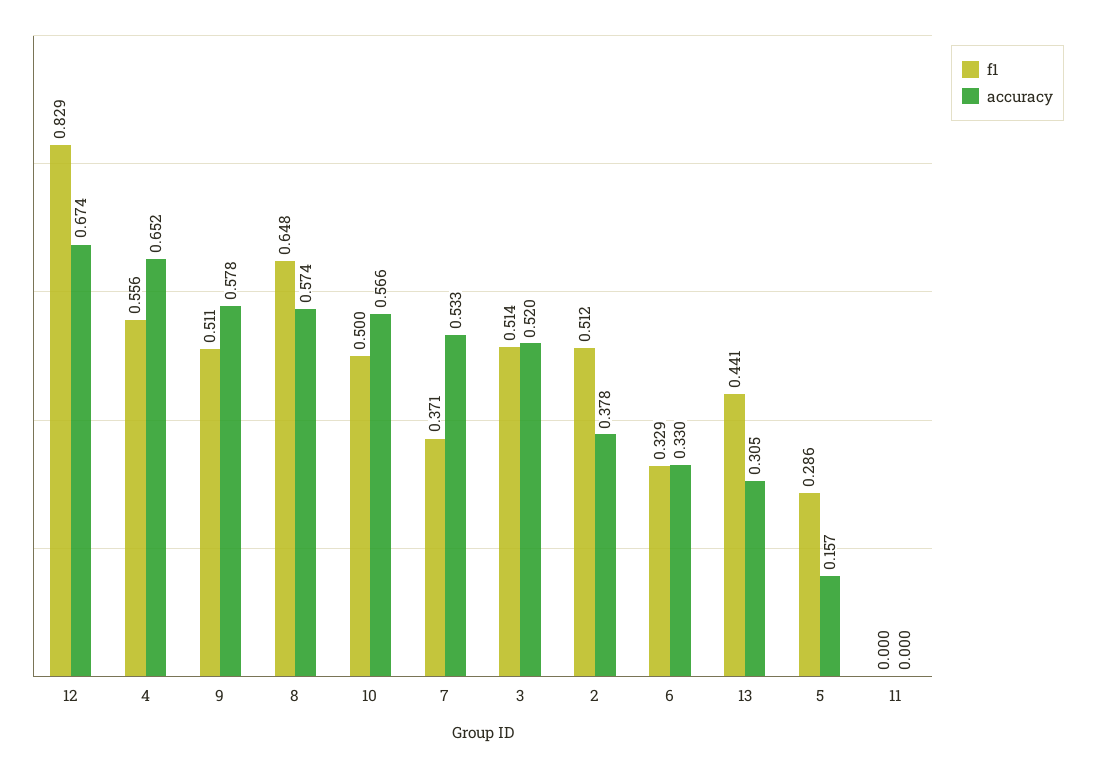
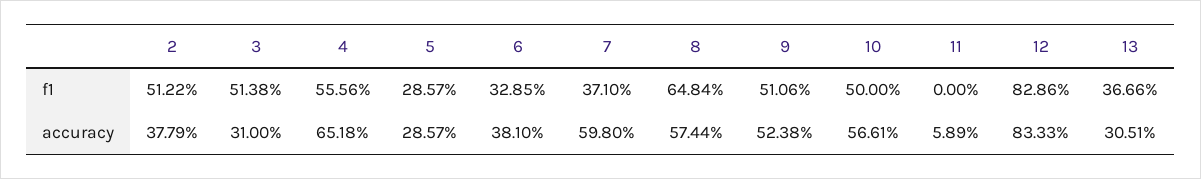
  {
    "f1": {
      "12": 0.8286,
      "4": 0.5556,
      "9": 0.5106,
      "8": 0.6484,
      "10": 0.5,
      "7": 0.371,
      "3": 0.5138,
      "2": 0.5122,
      "6": 0.3285,
-     "13": 0.441,
+     "13": 0.3666,
      "5": 0.2857,
      "11": 0
    },
    "accuracy": {
-     "12": 0.674,
+     "12": 0.8333,
      "4": 0.6518,
-     "9": 0.578,
+     "9": 0.5238,
      "8": 0.5744,
      "10": 0.5661,
-     "7": 0.533,
+     "7": 0.598,
-     "3": 0.52,
+     "3": 0.31,
      "2": 0.3779,
-     "6": 0.33,
+     "6": 0.381,
      "13": 0.3051,
-     "5": 0.157,
+     "5": 0.2857,
-     "11": 0
+     "11": 0.0589
    }
  }

